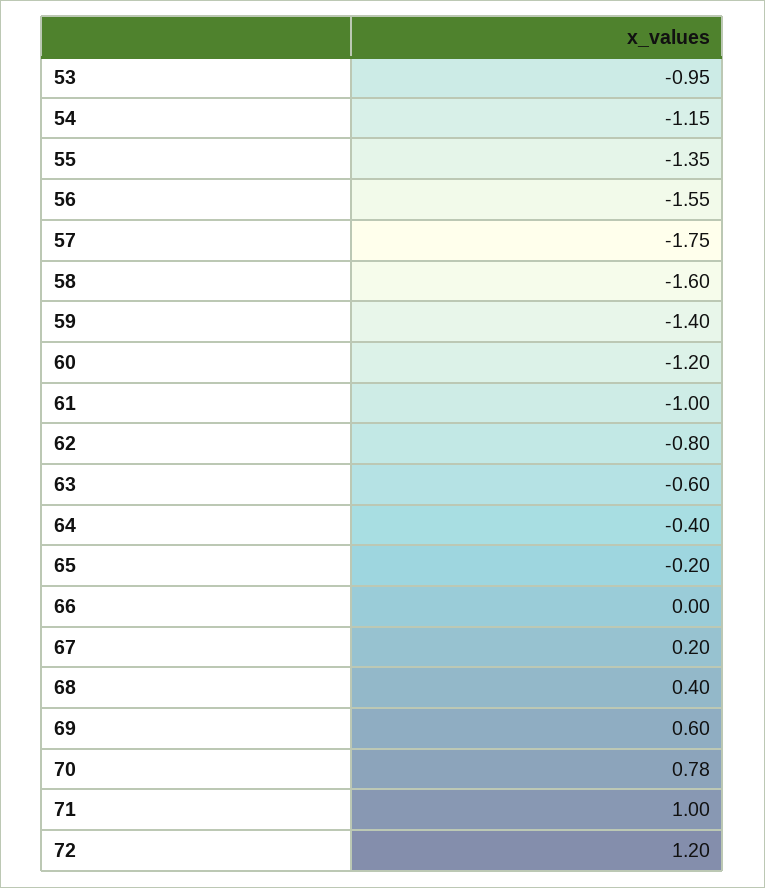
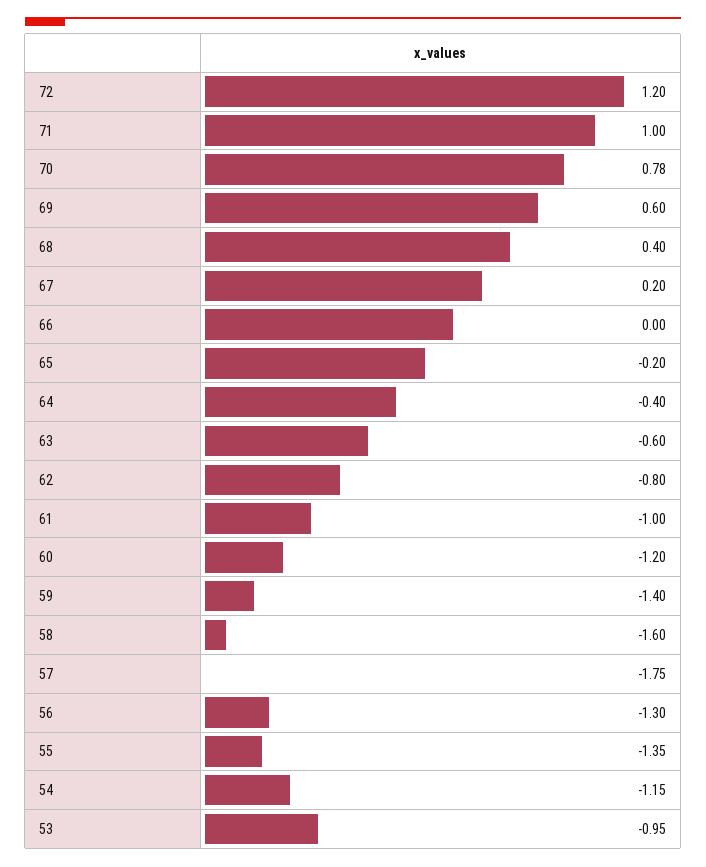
  {
    "53": -0.95,
    "54": -1.15,
    "55": -1.35,
-   "56": -1.55,
+   "56": -1.3,
    "57": -1.75,
    "58": -1.6,
    "59": -1.4,
    "60": -1.2,
    "61": -1,
    "62": -0.8,
    "63": -0.6,
    "64": -0.4,
    "65": -0.2,
    "66": 0,
    "67": 0.2,
    "68": 0.4,
    "69": 0.6,
    "70": 0.78,
    "71": 1,
    "72": 1.2
  }

